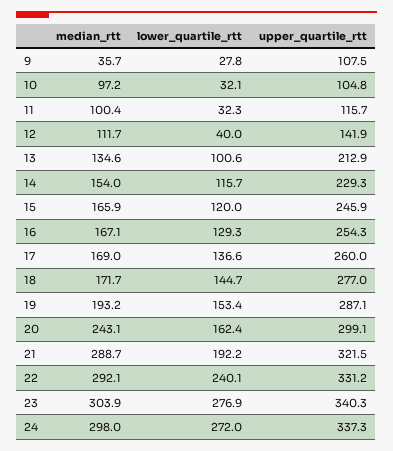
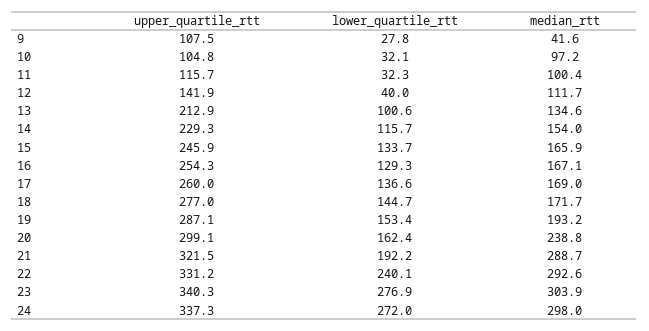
  {
    "median_rtt": {
-     "9": 35.7,
+     "9": 41.6,
      "10": 97.2,
      "11": 100.4,
      "12": 111.7,
      "13": 134.6,
      "14": 154,
      "15": 165.9,
      "16": 167.1,
      "17": 169,
      "18": 171.7,
      "19": 193.2,
-     "20": 243.1,
+     "20": 238.8,
      "21": 288.7,
-     "22": 292.1,
+     "22": 292.6,
      "23": 303.9,
      "24": 298
    },
    "lower_quartile_rtt": {
      "9": 27.8,
      "10": 32.1,
      "11": 32.3,
      "12": 40,
      "13": 100.6,
      "14": 115.7,
-     "15": 120,
+     "15": 133.7,
      "16": 129.3,
      "17": 136.6,
      "18": 144.7,
      "19": 153.4,
      "20": 162.4,
      "21": 192.2,
      "22": 240.1,
      "23": 276.9,
      "24": 272
    },
    "upper_quartile_rtt": {
      "9": 107.5,
      "10": 104.8,
      "11": 115.7,
      "12": 141.9,
      "13": 212.9,
      "14": 229.3,
      "15": 245.9,
      "16": 254.3,
      "17": 260,
      "18": 277,
      "19": 287.1,
      "20": 299.1,
      "21": 321.5,
      "22": 331.2,
      "23": 340.3,
      "24": 337.3
    }
  }

